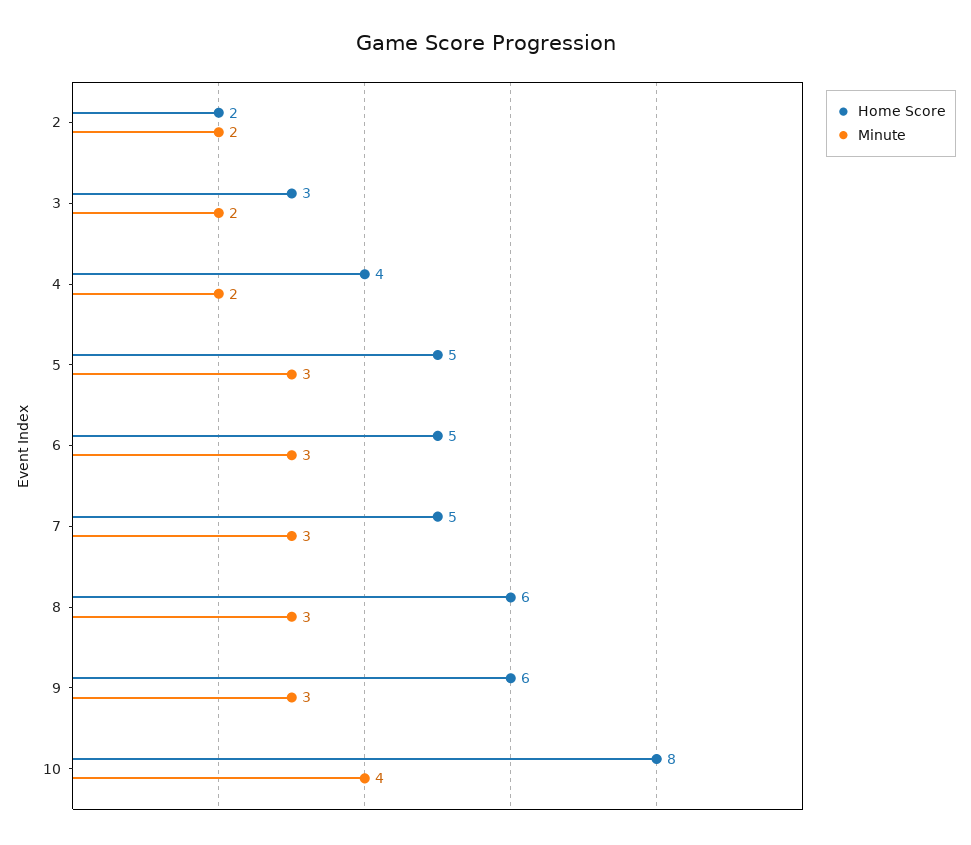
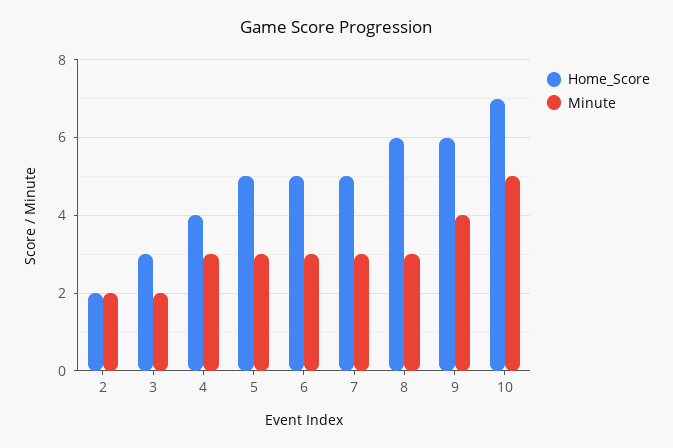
  {
    "Home Score": {
      "2": 2,
      "3": 3,
      "4": 4,
      "5": 5,
      "6": 5,
      "7": 5,
      "8": 6,
      "9": 6,
-     "10": 8
+     "10": 7
    },
    "Minute": {
      "2": 2,
      "3": 2,
-     "4": 2,
+     "4": 3,
      "5": 3,
      "6": 3,
      "7": 3,
      "8": 3,
-     "9": 3,
+     "9": 4,
-     "10": 4
+     "10": 5
    }
  }

